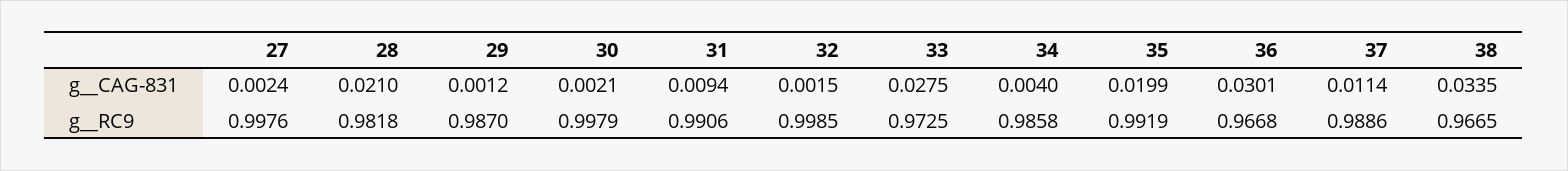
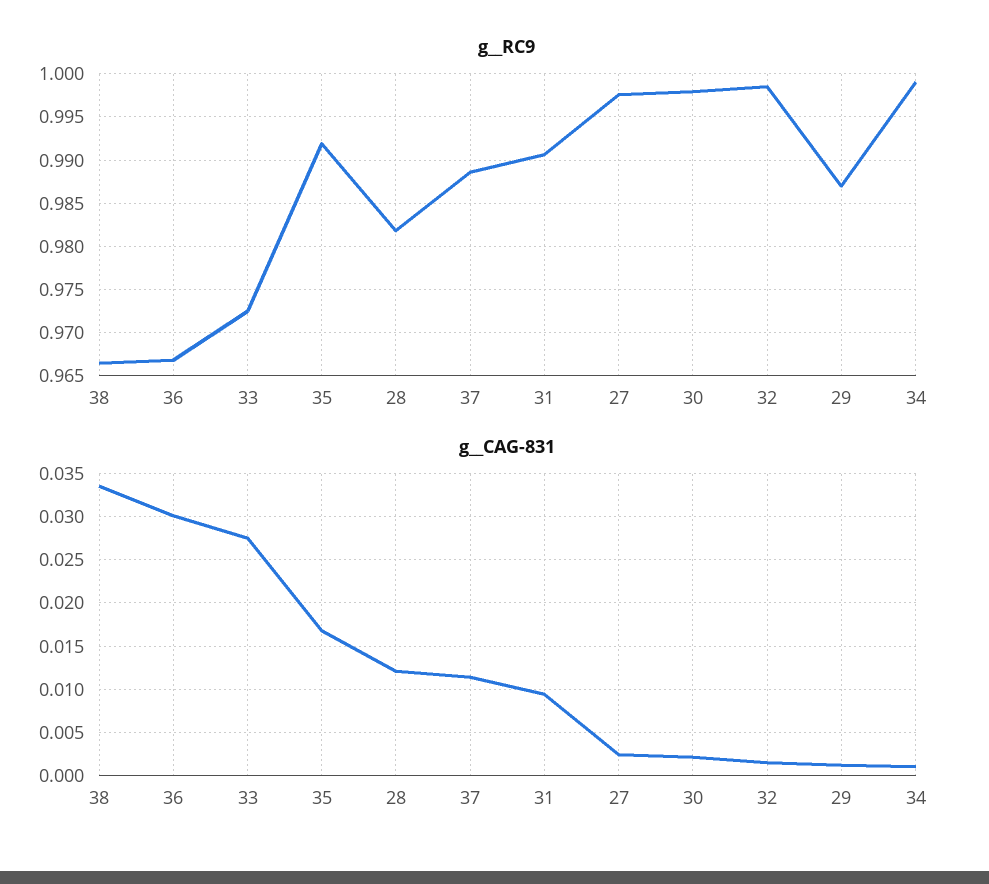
  {
    "g__CAG-831": {
      "27": 0.0024,
-     "28": 0.021,
+     "28": 0.012,
      "29": 0.0012,
      "30": 0.0021,
      "31": 0.0094,
      "32": 0.0015,
      "33": 0.0275,
-     "34": 0.004,
+     "34": 0.001,
-     "35": 0.0199,
+     "35": 0.017,
      "36": 0.0301,
      "37": 0.0114,
      "38": 0.0335
    },
    "g__RC9": {
      "27": 0.9976,
      "28": 0.9818,
      "29": 0.987,
      "30": 0.9979,
      "31": 0.9906,
      "32": 0.9985,
      "33": 0.9725,
-     "34": 0.9858,
+     "34": 0.999,
      "35": 0.9919,
      "36": 0.9668,
      "37": 0.9886,
      "38": 0.9665
    }
  }

